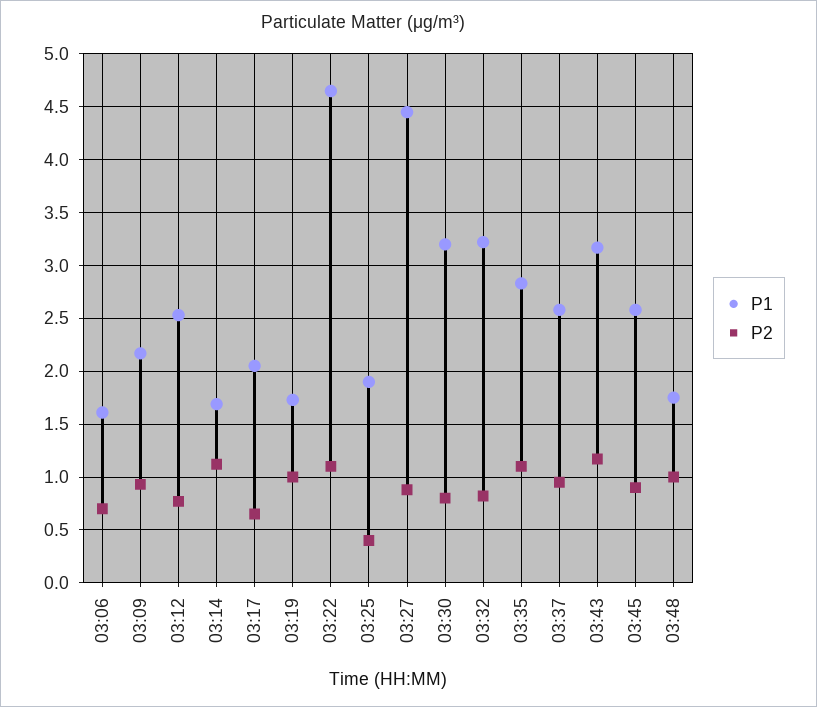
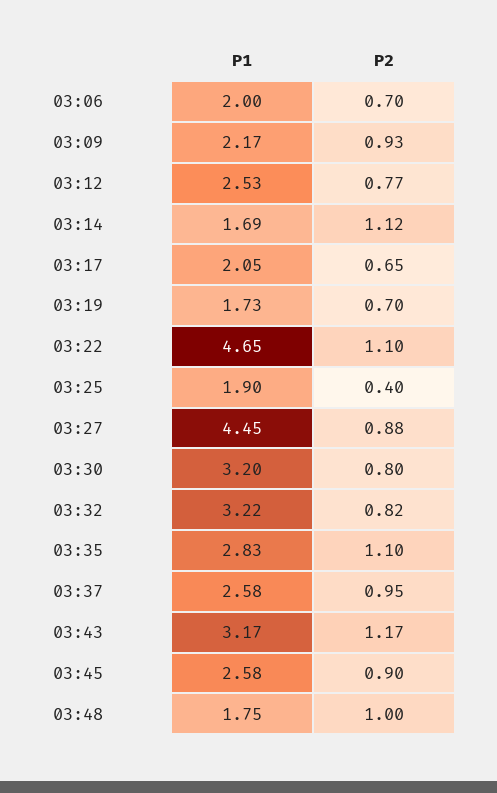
  {
    "P1": {
-     "03:06": 1.6,
+     "03:06": 2,
      "03:09": 2.17,
      "03:12": 2.53,
      "03:14": 1.69,
      "03:17": 2.05,
      "03:19": 1.73,
      "03:22": 4.65,
      "03:25": 1.9,
      "03:27": 4.45,
      "03:30": 3.2,
      "03:32": 3.22,
      "03:35": 2.83,
      "03:37": 2.58,
      "03:43": 3.17,
      "03:45": 2.58,
      "03:48": 1.75
    },
    "P2": {
      "03:06": 0.7,
      "03:09": 0.93,
      "03:12": 0.77,
      "03:14": 1.12,
      "03:17": 0.65,
-     "03:19": 1,
+     "03:19": 0.7,
      "03:22": 1.1,
      "03:25": 0.4,
      "03:27": 0.88,
      "03:30": 0.8,
      "03:32": 0.82,
      "03:35": 1.1,
      "03:37": 0.95,
      "03:43": 1.17,
      "03:45": 0.9,
      "03:48": 1
    }
  }

